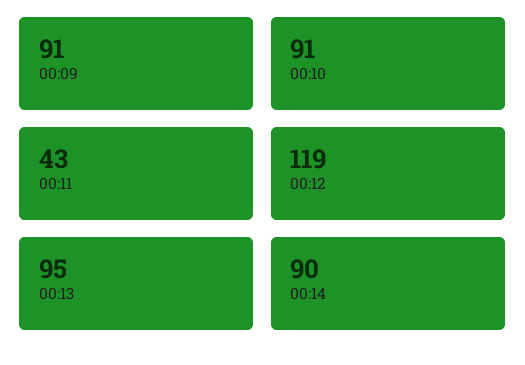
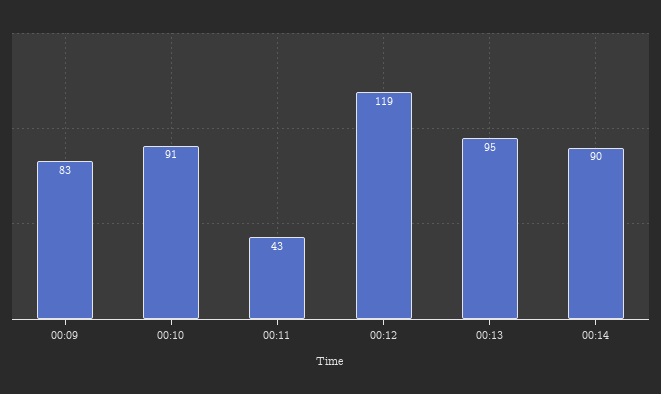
  {
-   "00:09": 91,
+   "00:09": 83,
    "00:10": 91,
    "00:11": 43,
    "00:12": 119,
    "00:13": 95,
    "00:14": 90
  }

